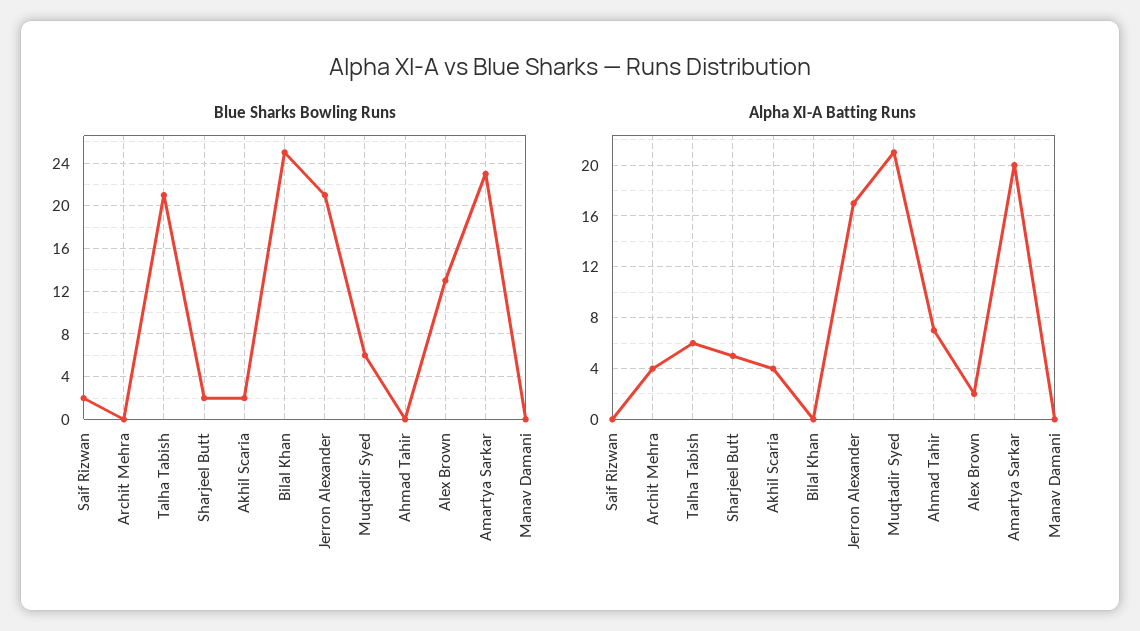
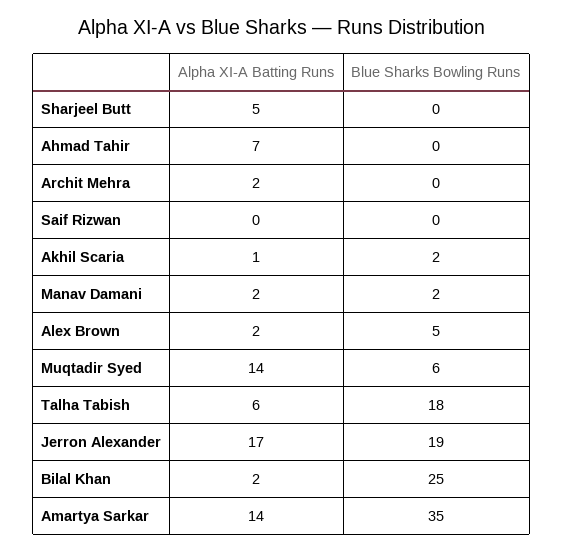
  {
    "Blue Sharks Bowling Runs": {
-     "Saif Rizwan": 2,
+     "Saif Rizwan": 0,
      "Archit Mehra": 0,
-     "Talha Tabish": 21,
+     "Talha Tabish": 18,
-     "Sharjeel Butt": 2,
+     "Sharjeel Butt": 0,
      "Akhil Scaria": 2,
      "Bilal Khan": 25,
-     "Jerron Alexander": 21,
+     "Jerron Alexander": 19,
      "Muqtadir Syed": 6,
      "Ahmad Tahir": 0,
-     "Alex Brown": 13,
+     "Alex Brown": 5,
-     "Amartya Sarkar": 23,
+     "Amartya Sarkar": 35,
-     "Manav Damani": 0
+     "Manav Damani": 2
    },
    "Alpha XI-A Batting Runs": {
      "Saif Rizwan": 0,
-     "Archit Mehra": 4,
+     "Archit Mehra": 2,
      "Talha Tabish": 6,
      "Sharjeel Butt": 5,
-     "Akhil Scaria": 4,
+     "Akhil Scaria": 1,
-     "Bilal Khan": 0,
+     "Bilal Khan": 2,
      "Jerron Alexander": 17,
-     "Muqtadir Syed": 21,
+     "Muqtadir Syed": 14,
      "Ahmad Tahir": 7,
      "Alex Brown": 2,
-     "Amartya Sarkar": 20,
+     "Amartya Sarkar": 14,
-     "Manav Damani": 0
+     "Manav Damani": 2
    }
  }

